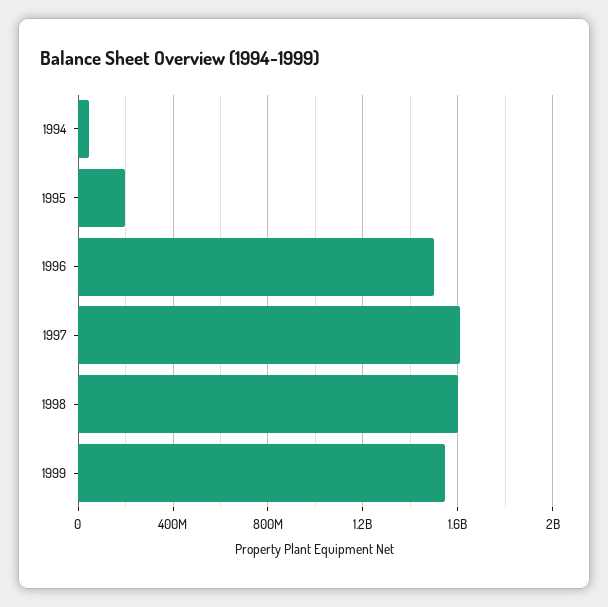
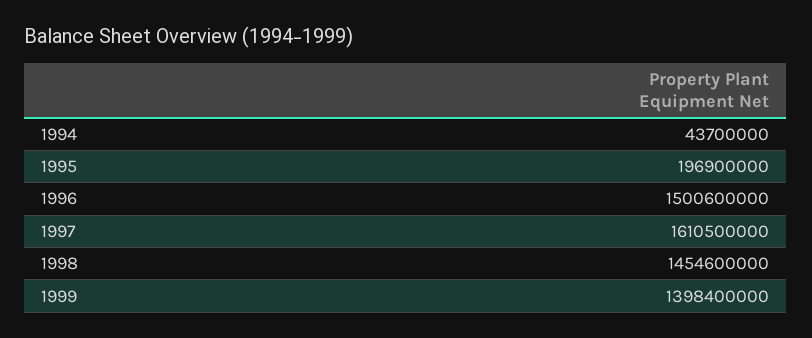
  {
    "1994": 43700000,
    "1995": 196900000,
    "1996": 1500600000,
    "1997": 1610500000,
-   "1998": 1600000000,
+   "1998": 1454600000,
-   "1999": 1550000000
+   "1999": 1398400000
  }

